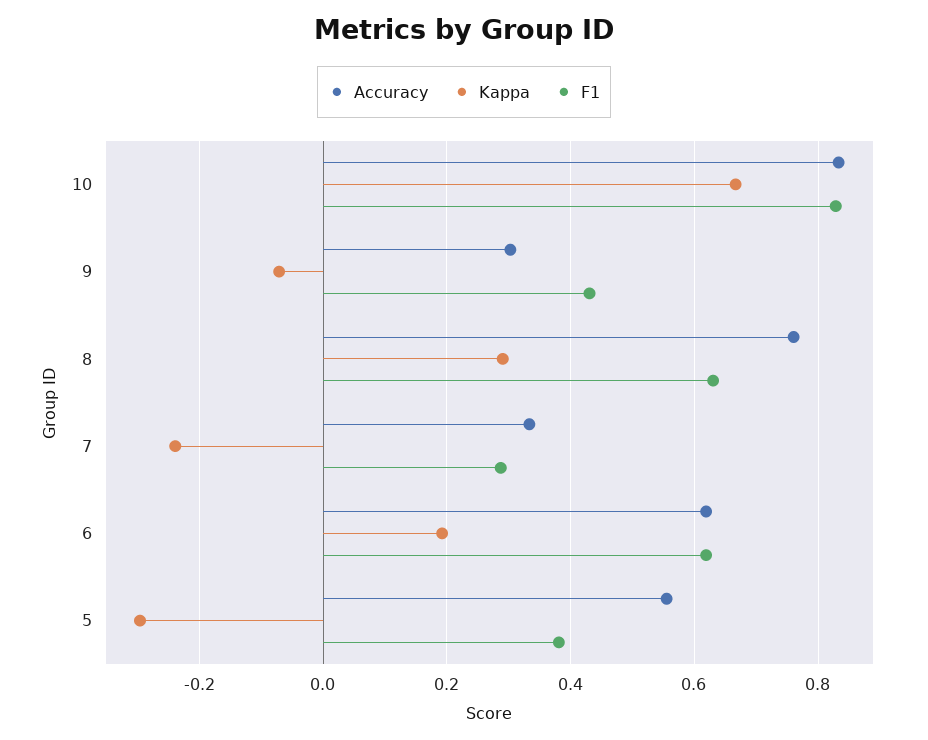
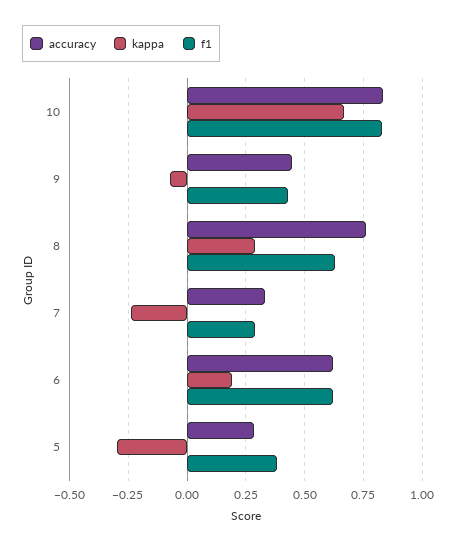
  {
    "Accuracy": {
      "10": 0.84,
-     "9": 0.3,
+     "9": 0.45,
      "8": 0.76,
      "7": 0.34,
      "6": 0.62,
-     "5": 0.56
+     "5": 0.3
    },
    "Kappa": {
      "10": 0.66,
      "9": -0.08,
      "8": 0.3,
      "7": -0.24,
      "6": 0.2,
      "5": -0.3
    },
    "F1": {
      "10": 0.82,
      "9": 0.44,
      "8": 0.64,
      "7": 0.28,
      "6": 0.62,
      "5": 0.38
    }
  }

